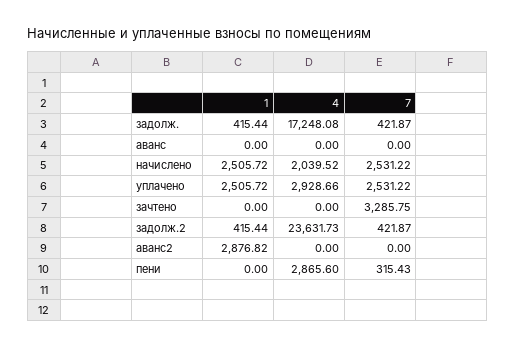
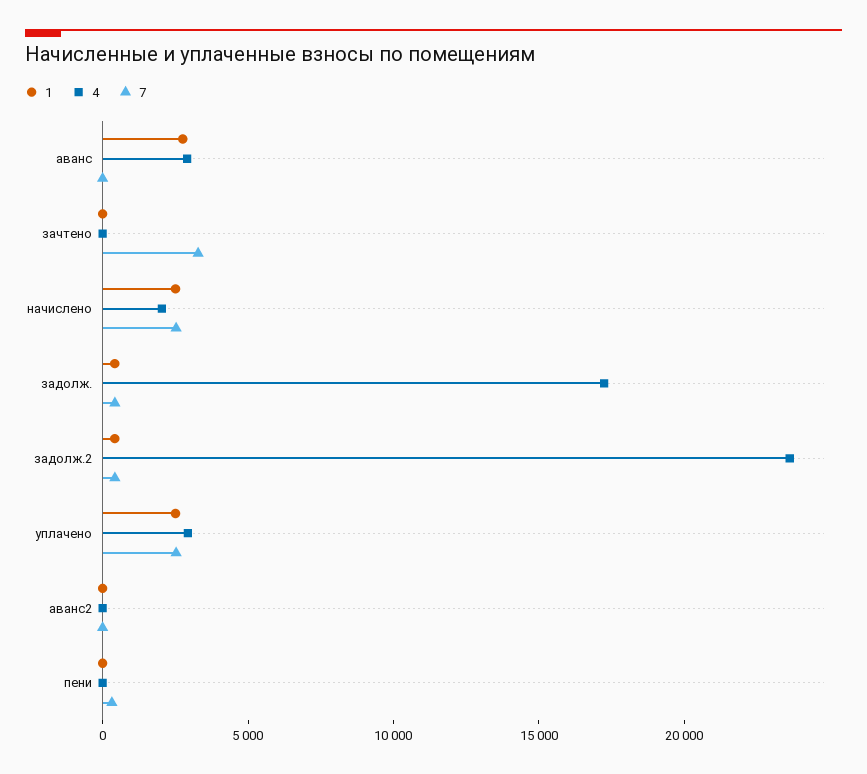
  {
    "1": {
      "задолж.": 415.44,
-     "аванс": 0,
+     "аванс": 3000,
      "начислено": 2505.72,
      "уплачено": 2505.72,
      "зачтено": 0,
      "задолж.2": 415.44,
-     "аванс2": 2876.82,
+     "аванс2": 0,
      "пени": 0
    },
    "4": {
      "задолж.": 17248.08,
-     "аванс": 0,
+     "аванс": 3000,
      "начислено": 2039.52,
      "уплачено": 2928.66,
      "зачтено": 0,
      "задолж.2": 23631.73,
      "аванс2": 0,
-     "пени": 2865.6
+     "пени": 0
    },
    "7": {
      "задолж.": 421.87,
      "аванс": 0,
      "начислено": 2531.22,
      "уплачено": 2531.22,
      "зачтено": 3285.75,
      "задолж.2": 421.87,
      "аванс2": 0,
      "пени": 315.43
    }
  }

